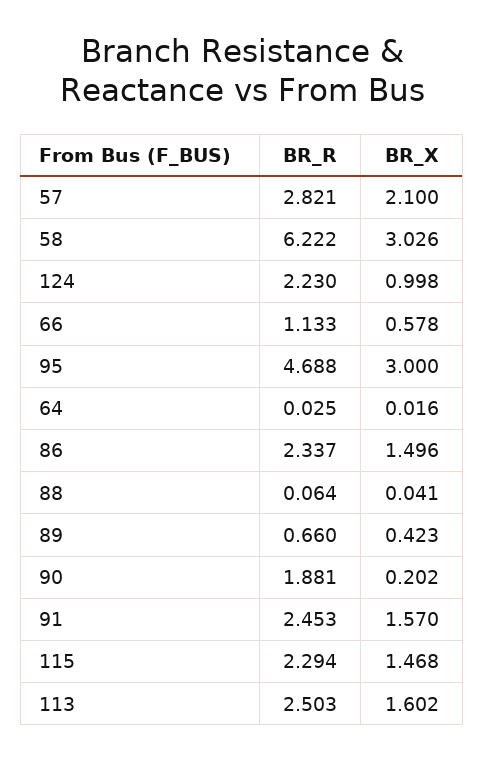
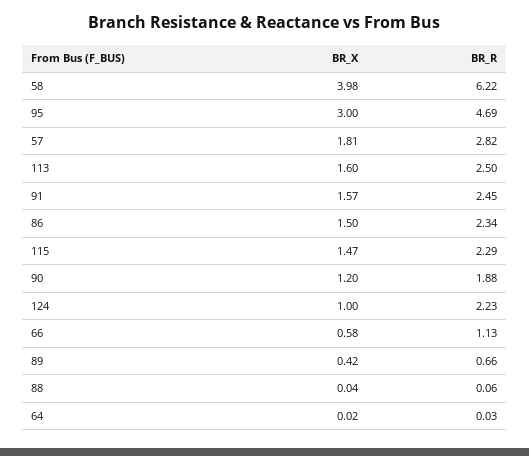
  {
    "BR_R": {
      "57": 2.821,
      "58": 6.222,
      "124": 2.23,
      "66": 1.133,
      "95": 4.688,
      "64": 0.025,
      "86": 2.337,
      "88": 0.064,
      "89": 0.66,
      "90": 1.881,
      "91": 2.453,
      "115": 2.294,
      "113": 2.503
    },
    "BR_X": {
-     "57": 2.1,
+     "57": 1.81,
-     "58": 3.026,
+     "58": 3.98,
      "124": 0.998,
      "66": 0.578,
      "95": 3,
      "64": 0.016,
      "86": 1.496,
      "88": 0.041,
      "89": 0.423,
-     "90": 0.202,
+     "90": 1.2,
      "91": 1.57,
      "115": 1.468,
      "113": 1.602
    }
  }

